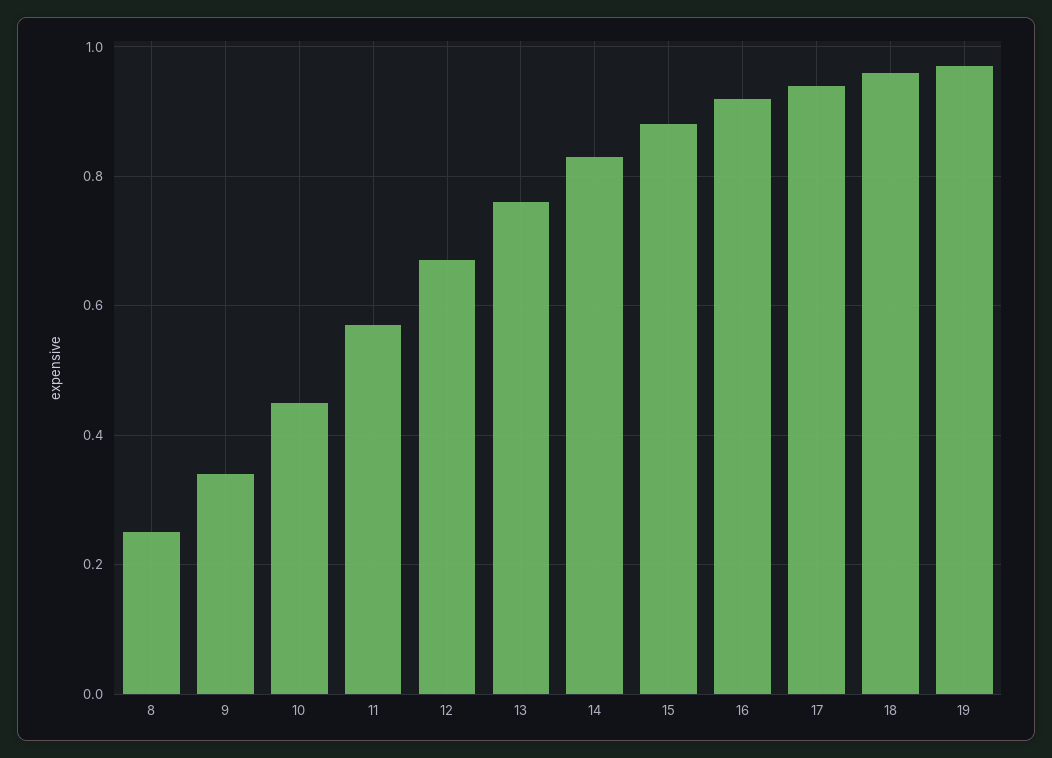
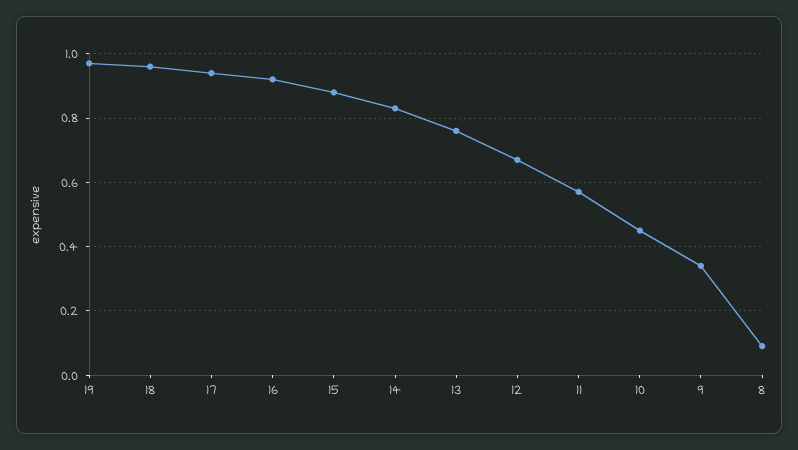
  {
-   "8": 0.25,
+   "8": 0.1,
    "9": 0.35,
    "10": 0.45,
    "11": 0.55,
    "12": 0.65,
    "13": 0.75,
    "14": 0.85,
    "15": 0.9,
    "16": 0.9,
    "17": 0.95,
    "18": 0.95,
    "19": 0.95
  }

